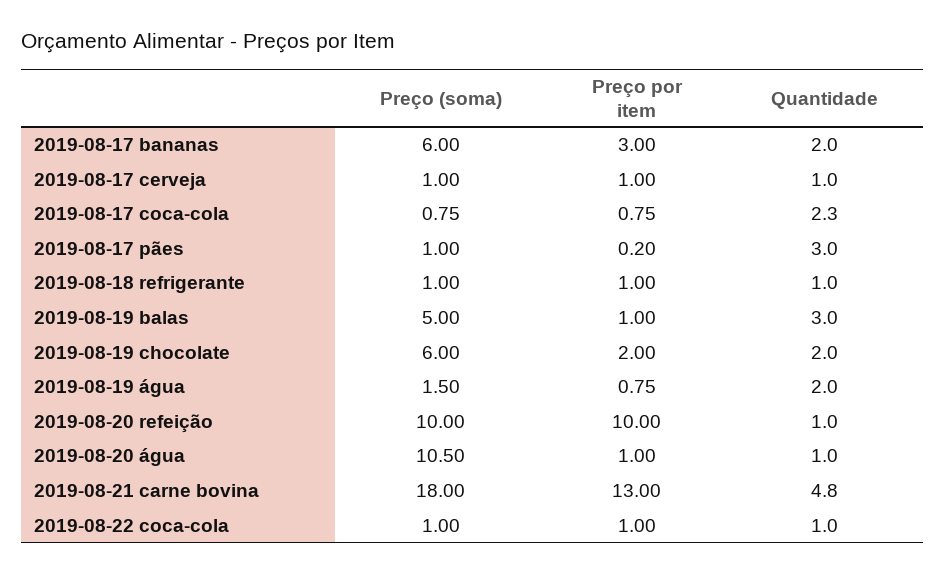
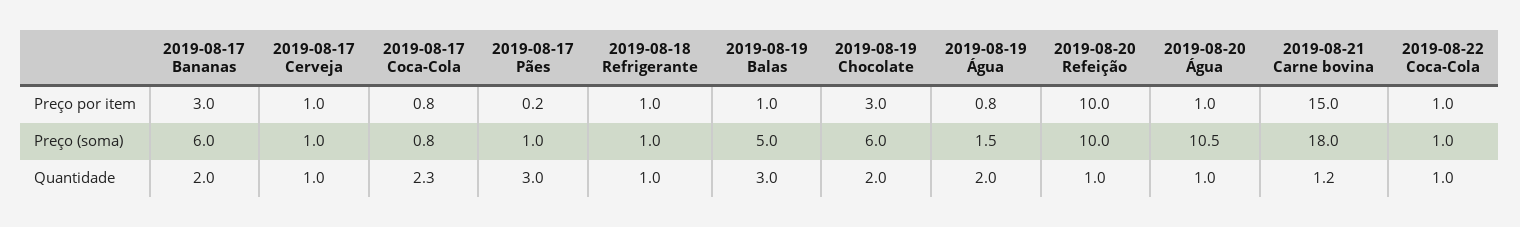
  {
    "Preço (soma)": {
      "2019-08-17 bananas": 6,
      "2019-08-17 cerveja": 1,
      "2019-08-17 coca-cola": 0.75,
      "2019-08-17 pães": 1,
      "2019-08-18 refrigerante": 1,
      "2019-08-19 balas": 5,
      "2019-08-19 chocolate": 6,
      "2019-08-19 água": 1.5,
      "2019-08-20 refeição": 10,
      "2019-08-20 água": 10.5,
      "2019-08-21 carne bovina": 18,
      "2019-08-22 coca-cola": 1
    },
    "Preço por item": {
      "2019-08-17 bananas": 3,
      "2019-08-17 cerveja": 1,
      "2019-08-17 coca-cola": 0.75,
      "2019-08-17 pães": 0.2,
      "2019-08-18 refrigerante": 1,
      "2019-08-19 balas": 1,
-     "2019-08-19 chocolate": 2,
+     "2019-08-19 chocolate": 3,
      "2019-08-19 água": 0.75,
      "2019-08-20 refeição": 10,
      "2019-08-20 água": 1,
-     "2019-08-21 carne bovina": 13,
+     "2019-08-21 carne bovina": 15,
      "2019-08-22 coca-cola": 1
    },
    "Quantidade": {
      "2019-08-17 bananas": 2,
      "2019-08-17 cerveja": 1,
      "2019-08-17 coca-cola": 2.3,
      "2019-08-17 pães": 3,
      "2019-08-18 refrigerante": 1,
      "2019-08-19 balas": 3,
      "2019-08-19 chocolate": 2,
      "2019-08-19 água": 2,
      "2019-08-20 refeição": 1,
      "2019-08-20 água": 1,
-     "2019-08-21 carne bovina": 4.8,
+     "2019-08-21 carne bovina": 1.2,
      "2019-08-22 coca-cola": 1
    }
  }

